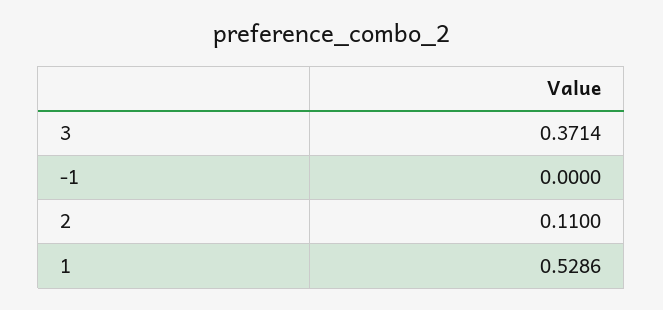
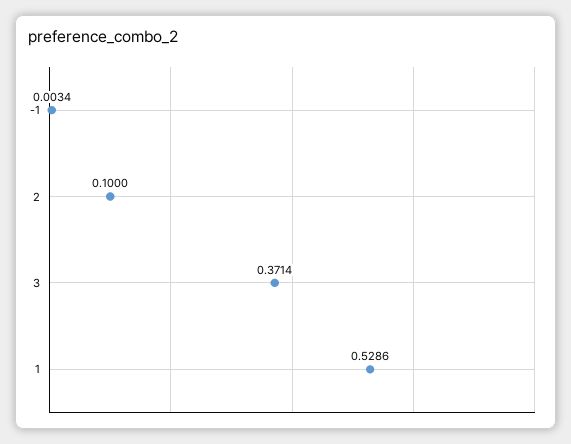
  {
    "3": 0.3714,
-   "-1": 0,
+   "-1": 0.0034,
-   "2": 0.11,
+   "2": 0.1,
    "1": 0.5286
  }

